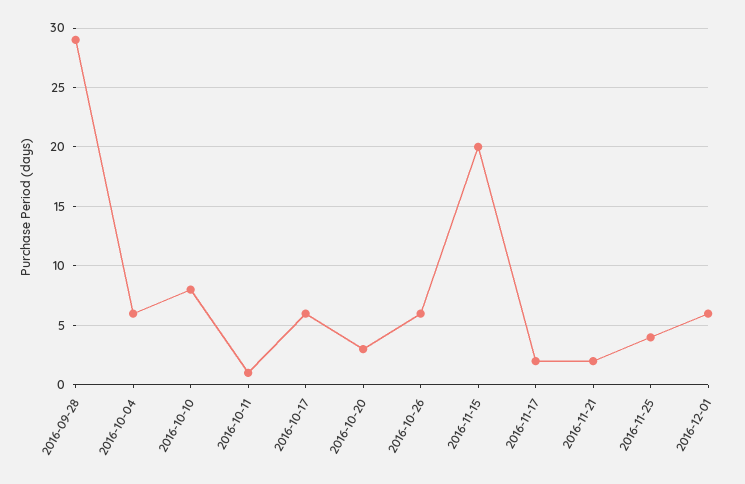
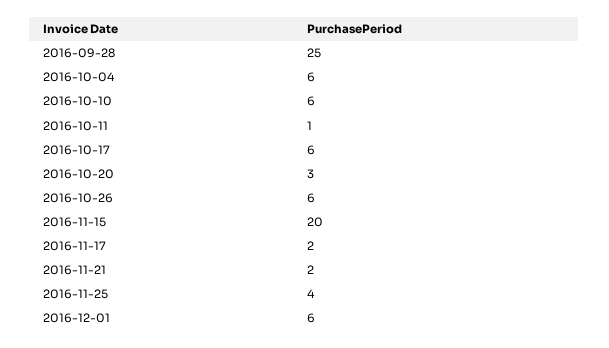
  {
-   "2016-09-28": 29,
+   "2016-09-28": 25,
    "2016-10-04": 6,
-   "2016-10-10": 8,
+   "2016-10-10": 6,
    "2016-10-11": 1,
    "2016-10-17": 6,
    "2016-10-20": 3,
    "2016-10-26": 6,
    "2016-11-15": 20,
    "2016-11-17": 2,
    "2016-11-21": 2,
    "2016-11-25": 4,
    "2016-12-01": 6
  }

